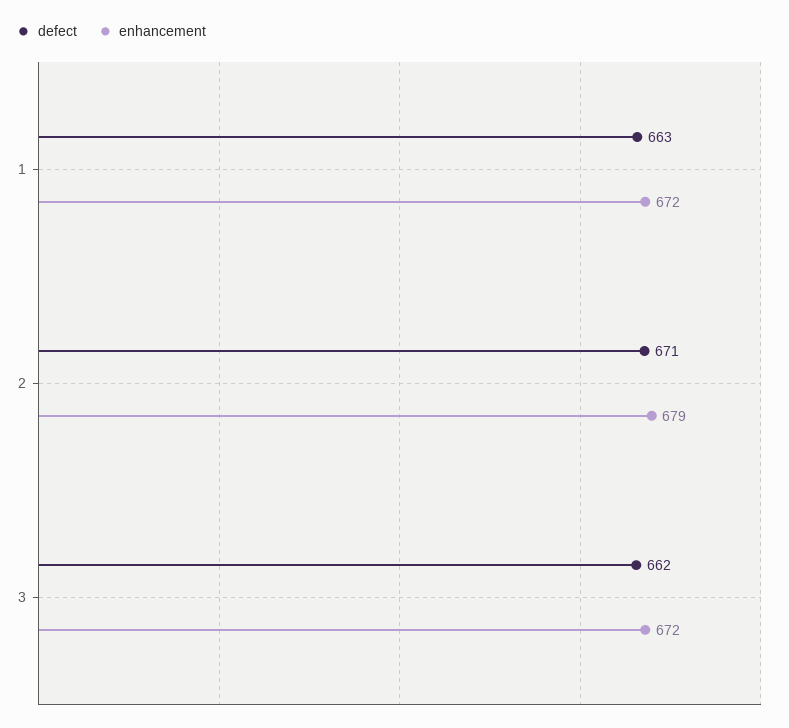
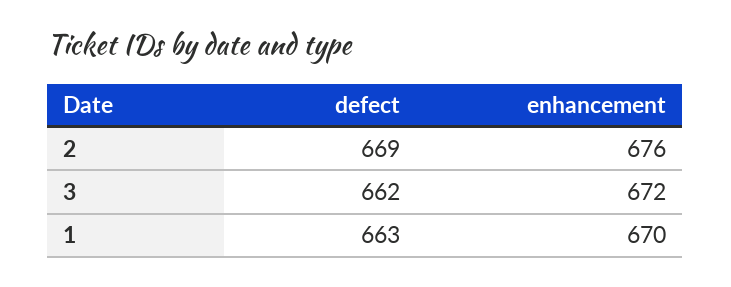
  {
    "defect": {
      "1": 663,
-     "2": 671,
+     "2": 669,
      "3": 662
    },
    "enhancement": {
-     "1": 672,
+     "1": 670,
-     "2": 679,
+     "2": 676,
      "3": 672
    }
  }

